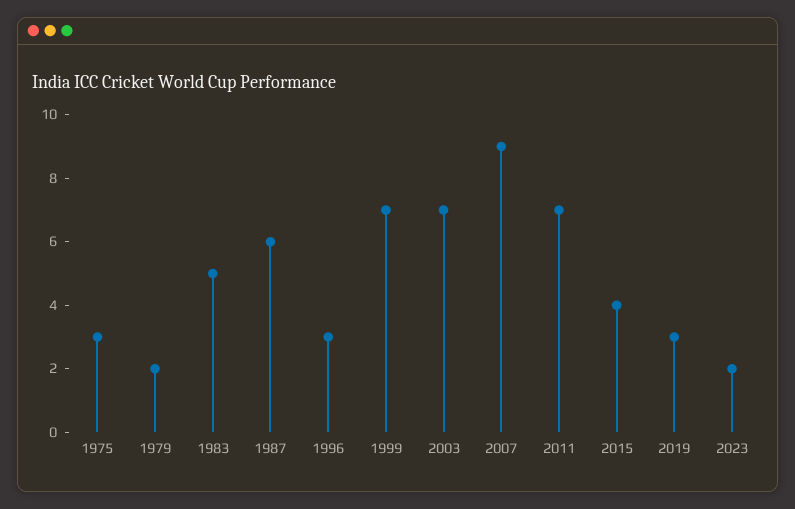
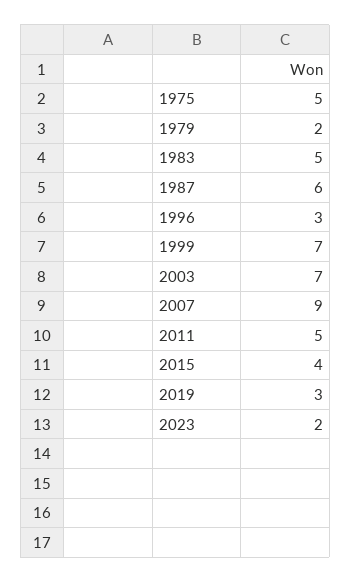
  {
-   "1975": 3,
+   "1975": 5,
    "1979": 2,
    "1983": 5,
    "1987": 6,
    "1996": 3,
    "1999": 7,
    "2003": 7,
    "2007": 9,
-   "2011": 7,
+   "2011": 5,
    "2015": 4,
    "2019": 3,
    "2023": 2
  }

